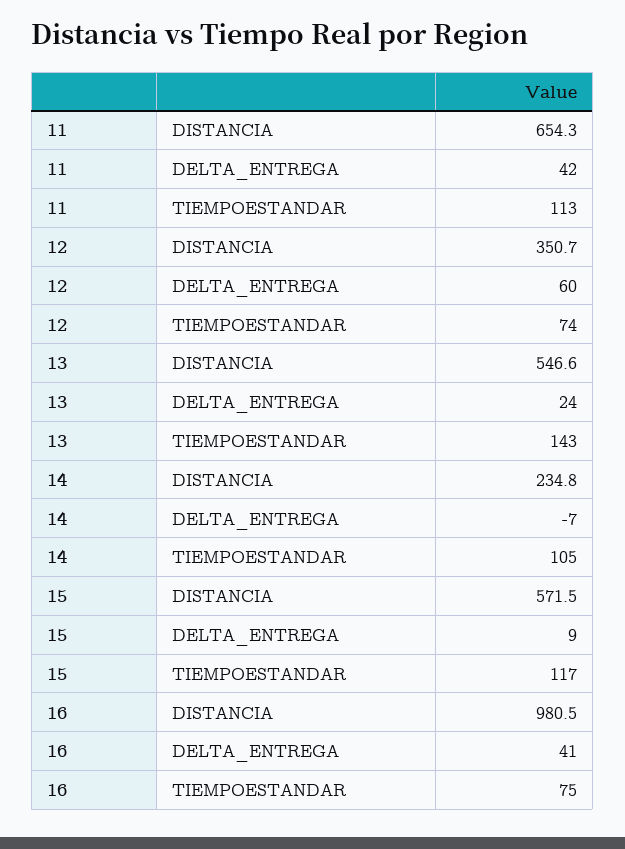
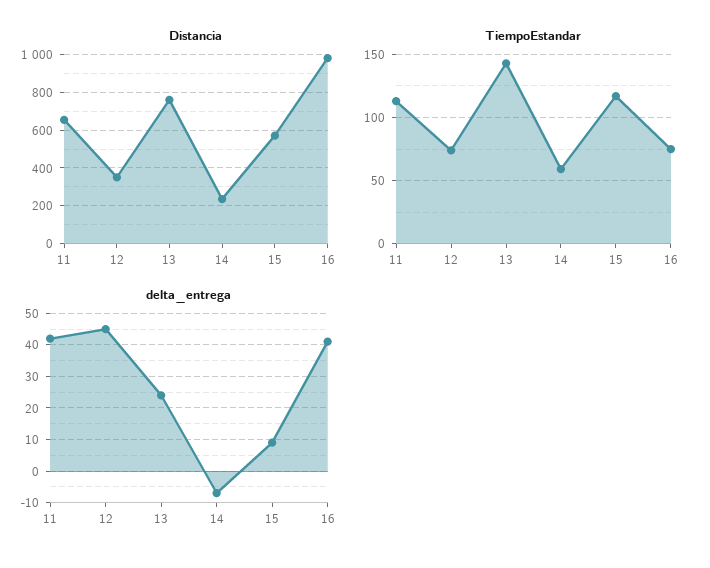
  {
    "DISTANCIA": {
      "11": 654.3,
      "12": 350.7,
-     "13": 546.6,
+     "13": 750,
      "14": 234.8,
      "15": 571.5,
      "16": 980.5
    },
    "DELTA_ENTREGA": {
      "11": 42,
-     "12": 60,
+     "12": 45,
      "13": 24,
      "14": -7,
      "15": 9,
      "16": 41
    },
    "TIEMPOESTANDAR": {
      "11": 113,
      "12": 74,
      "13": 143,
-     "14": 105,
+     "14": 60,
      "15": 117,
      "16": 75
    }
  }

